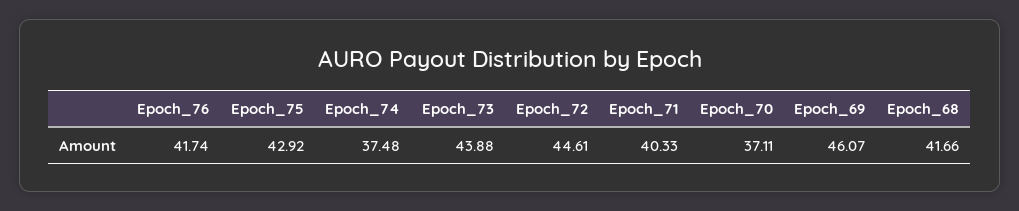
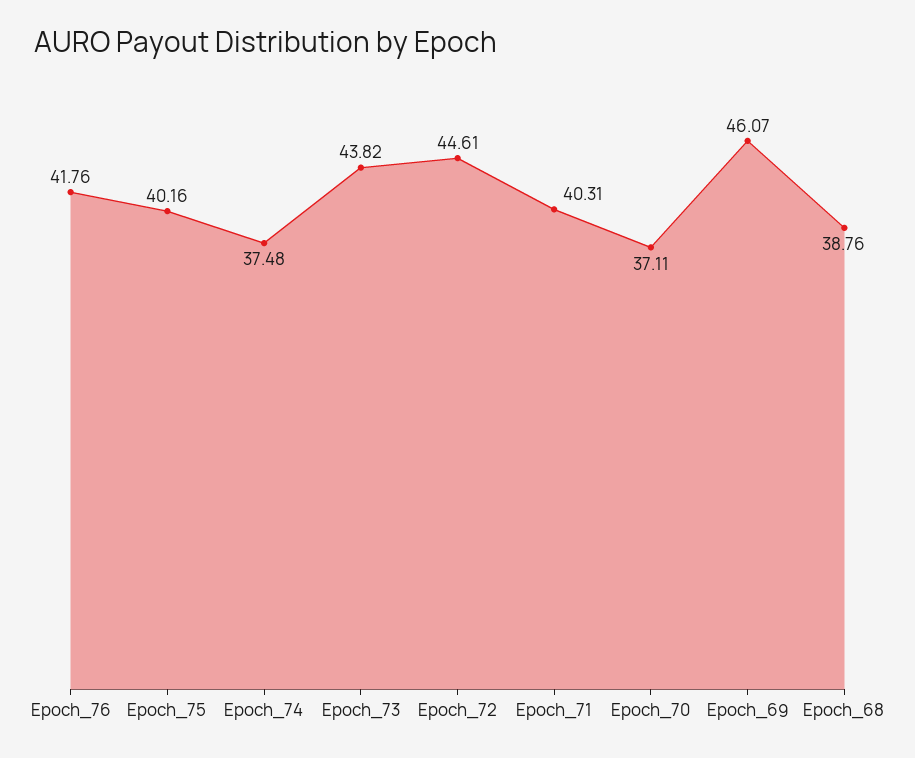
  {
-   "Epoch_76": 41.74,
+   "Epoch_76": 41.76,
-   "Epoch_75": 42.92,
+   "Epoch_75": 40.16,
    "Epoch_74": 37.48,
-   "Epoch_73": 43.88,
+   "Epoch_73": 43.82,
    "Epoch_72": 44.61,
-   "Epoch_71": 40.33,
+   "Epoch_71": 40.31,
    "Epoch_70": 37.11,
    "Epoch_69": 46.07,
-   "Epoch_68": 41.66
+   "Epoch_68": 38.76
  }

